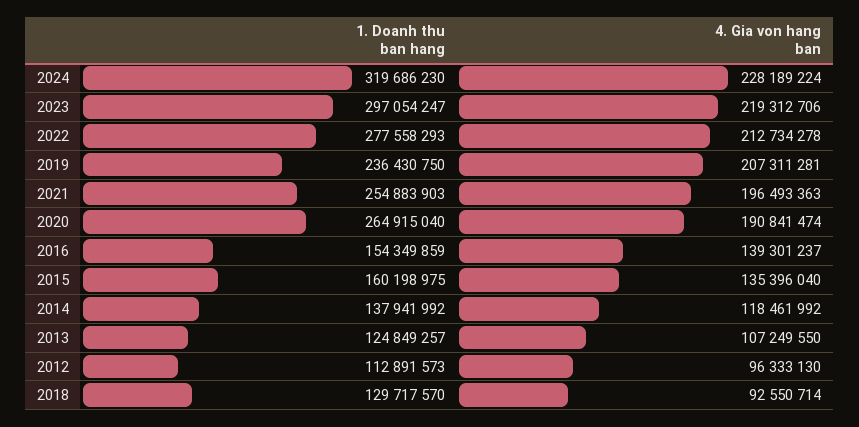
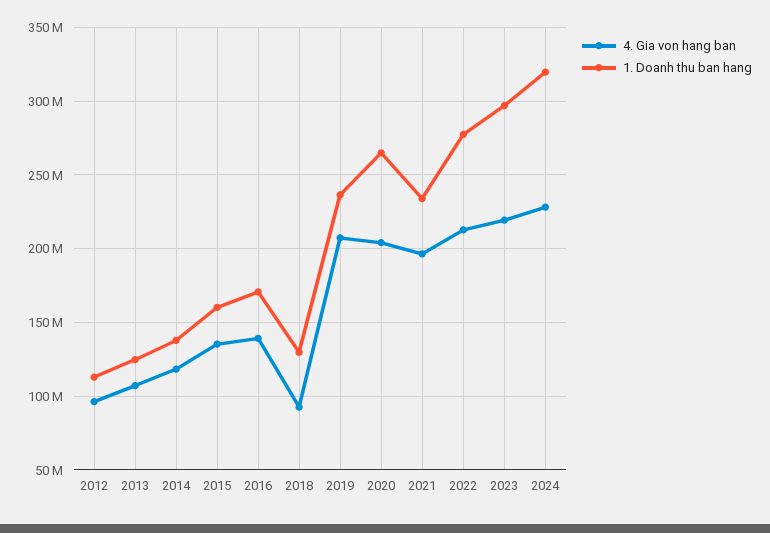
  {
    "1. Doanh thu ban hang": {
      "2024": 319686230,
      "2023": 297054247,
      "2022": 277558293,
      "2019": 236430750,
-     "2021": 254883903,
+     "2021": 235000000,
      "2020": 264915040,
-     "2016": 154349859,
+     "2016": 170000000,
      "2015": 160198975,
      "2014": 137941992,
      "2013": 124849257,
      "2012": 112891573,
      "2018": 129717570
    },
    "4. Gia von hang ban": {
      "2024": 228189224,
      "2023": 219312706,
      "2022": 212734278,
      "2019": 207311281,
      "2021": 196493363,
-     "2020": 190841474,
+     "2020": 205000000,
      "2016": 139301237,
      "2015": 135396040,
      "2014": 118461992,
      "2013": 107249550,
      "2012": 96333130,
      "2018": 92550714
    }
  }

